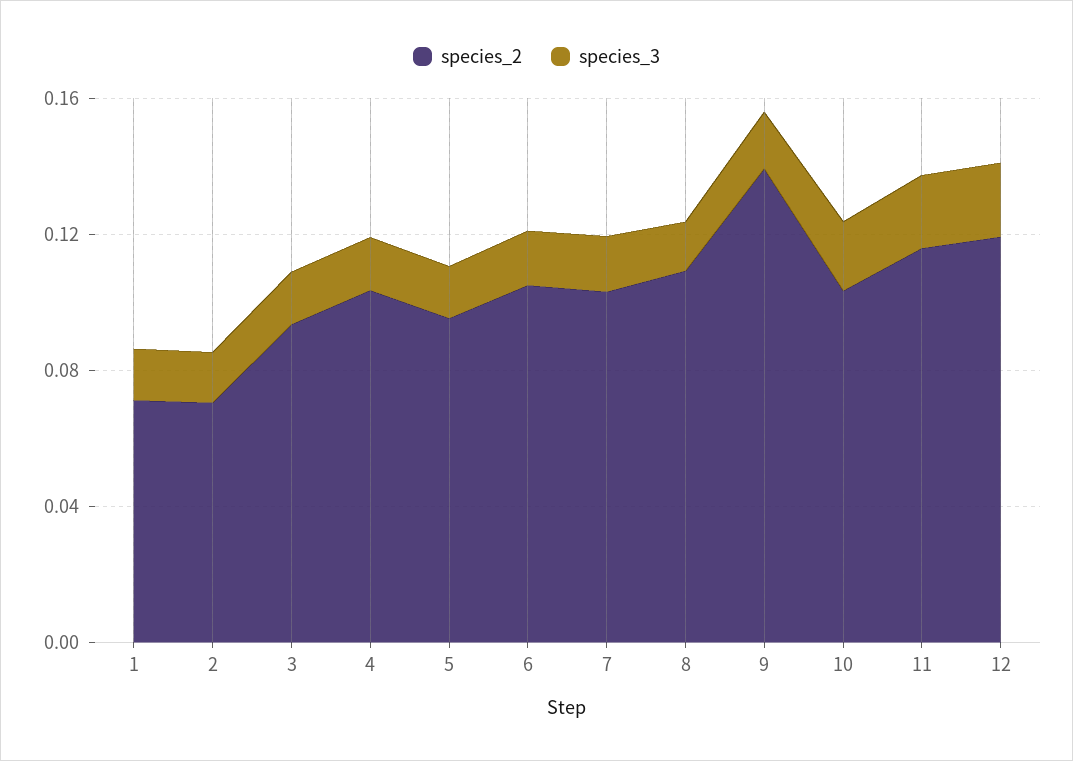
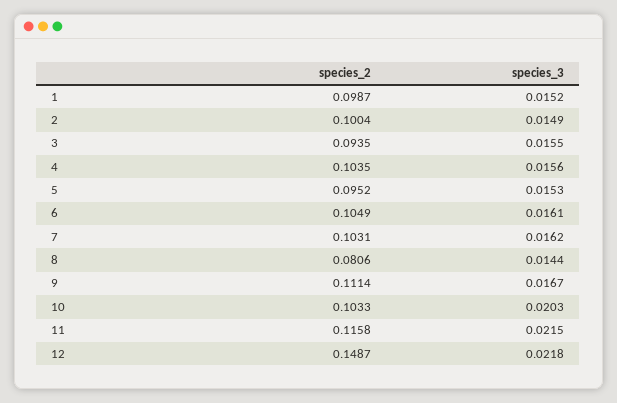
  {
    "species_2": {
-     "1": 0.07,
+     "1": 0.0987,
-     "2": 0.07,
+     "2": 0.1004,
      "3": 0.0935,
      "4": 0.1035,
      "5": 0.0952,
      "6": 0.1049,
      "7": 0.1031,
-     "8": 0.11,
+     "8": 0.0806,
-     "9": 0.14,
+     "9": 0.1114,
      "10": 0.1033,
      "11": 0.1158,
-     "12": 0.12
+     "12": 0.1487
    },
    "species_3": {
      "1": 0.0152,
      "2": 0.0149,
      "3": 0.0155,
      "4": 0.0156,
      "5": 0.0153,
      "6": 0.0161,
      "7": 0.0162,
      "8": 0.0144,
      "9": 0.0167,
      "10": 0.0203,
      "11": 0.0215,
      "12": 0.0218
    }
  }

